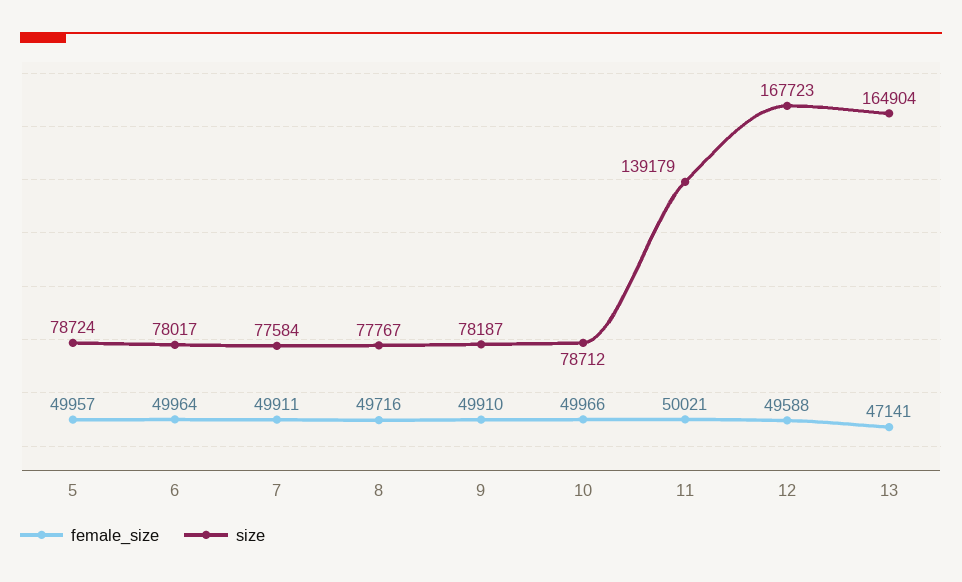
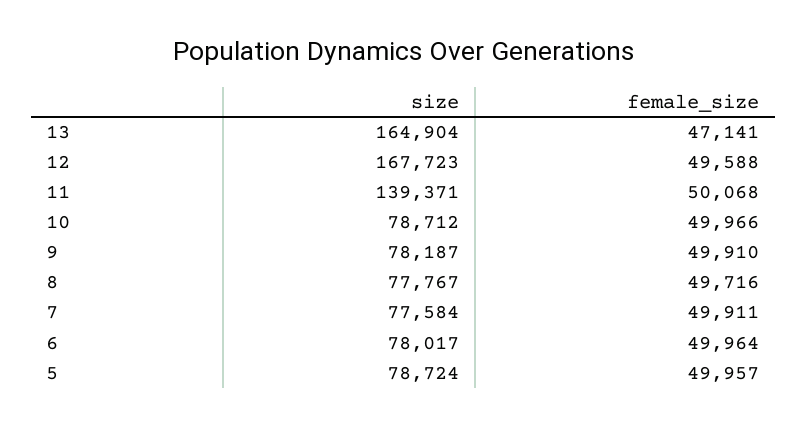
  {
    "female_size": {
      "5": 49957,
      "6": 49964,
      "7": 49911,
      "8": 49716,
      "9": 49910,
      "10": 49966,
-     "11": 50021,
+     "11": 50068,
      "12": 49588,
      "13": 47141
    },
    "size": {
      "5": 78724,
      "6": 78017,
      "7": 77584,
      "8": 77767,
      "9": 78187,
      "10": 78712,
-     "11": 139179,
+     "11": 139371,
      "12": 167723,
      "13": 164904
    }
  }

